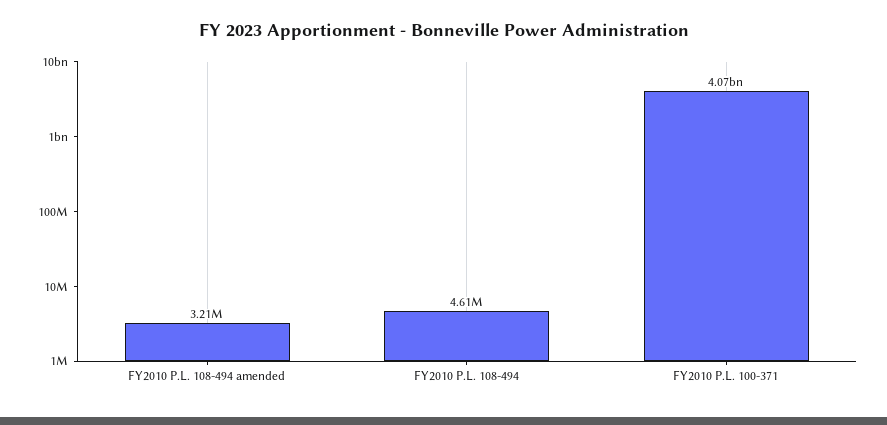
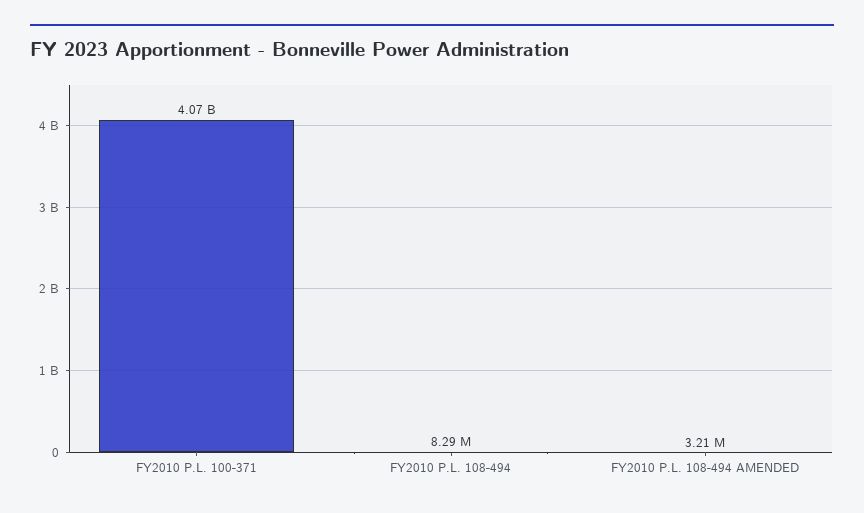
  {
    "FY2010 P.L. 108-494 amended": 3210000,
-   "FY2010 P.L. 108-494": 4610000,
+   "FY2010 P.L. 108-494": 8290000,
    "FY2010 P.L. 100-371": 4070000000
  }

